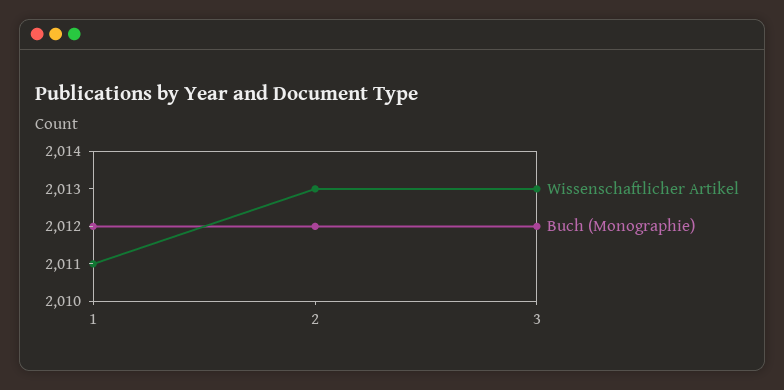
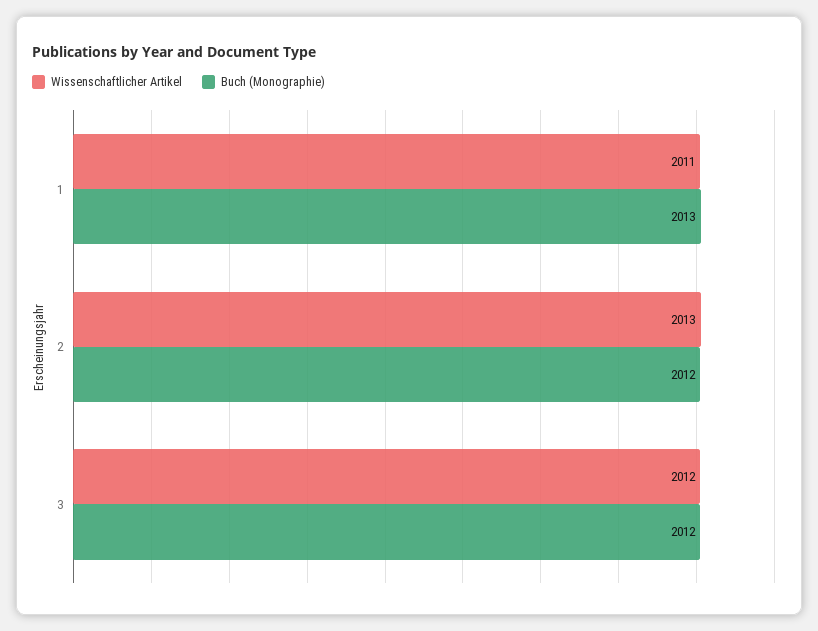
  {
    "Wissenschaftlicher Artikel": {
      "1": 2011,
      "2": 2013,
-     "3": 2013
+     "3": 2012
    },
    "Buch (Monographie)": {
-     "1": 2012,
+     "1": 2013,
      "2": 2012,
      "3": 2012
    }
  }

